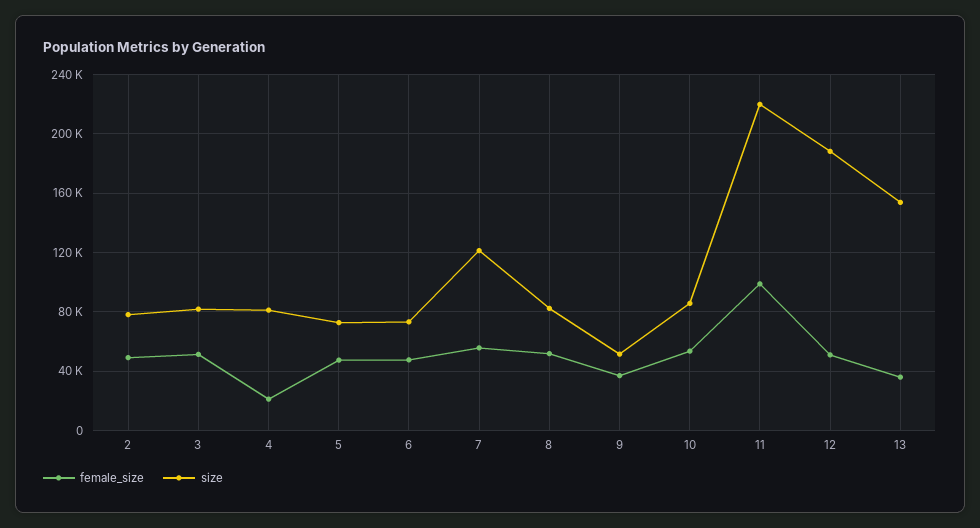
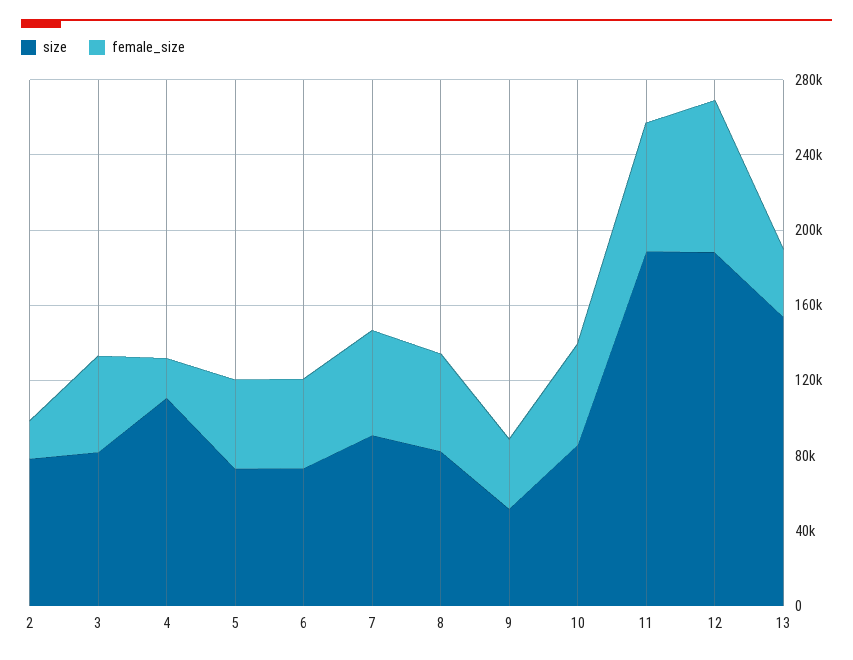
  {
    "female_size": {
-     "2": 50000,
+     "2": 20000,
      "3": 50000,
      "4": 20000,
      "5": 45000,
      "6": 50000,
      "7": 55000,
      "8": 50000,
      "9": 35000,
      "10": 55000,
-     "11": 100000,
+     "11": 70000,
-     "12": 50000,
+     "12": 80000,
      "13": 35000
    },
    "size": {
      "2": 80000,
      "3": 80000,
-     "4": 80000,
+     "4": 110000,
      "5": 75000,
      "6": 75000,
-     "7": 120000,
+     "7": 90000,
      "8": 80000,
      "9": 50000,
      "10": 85000,
-     "11": 220000,
+     "11": 190000,
      "12": 190000,
      "13": 155000
    }
  }

